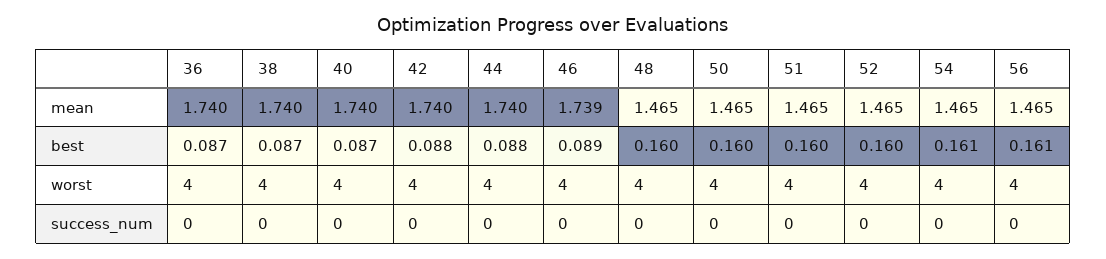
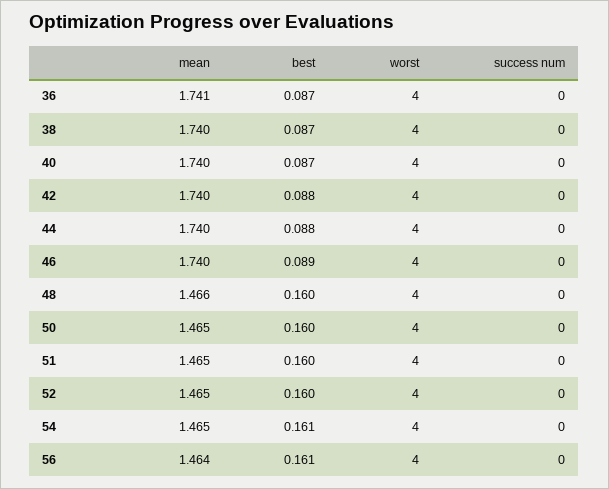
  {
    "36": {
-     "mean": 1.74,
+     "mean": 1.741,
      "best": 0.087,
      "worst": 4,
      "success_num": 0
    },
    "38": {
      "mean": 1.74,
      "best": 0.087,
      "worst": 4,
      "success_num": 0
    },
    "40": {
      "mean": 1.74,
      "best": 0.087,
      "worst": 4,
      "success_num": 0
    },
    "42": {
      "mean": 1.74,
      "best": 0.088,
      "worst": 4,
      "success_num": 0
    },
    "44": {
      "mean": 1.74,
      "best": 0.088,
      "worst": 4,
      "success_num": 0
    },
    "46": {
-     "mean": 1.739,
+     "mean": 1.74,
      "best": 0.089,
      "worst": 4,
      "success_num": 0
    },
    "48": {
-     "mean": 1.465,
+     "mean": 1.466,
      "best": 0.16,
      "worst": 4,
      "success_num": 0
    },
    "50": {
      "mean": 1.465,
      "best": 0.16,
      "worst": 4,
      "success_num": 0
    },
    "51": {
      "mean": 1.465,
      "best": 0.16,
      "worst": 4,
      "success_num": 0
    },
    "52": {
      "mean": 1.465,
      "best": 0.16,
      "worst": 4,
      "success_num": 0
    },
    "54": {
      "mean": 1.465,
      "best": 0.161,
      "worst": 4,
      "success_num": 0
    },
    "56": {
-     "mean": 1.465,
+     "mean": 1.464,
      "best": 0.161,
      "worst": 4,
      "success_num": 0
    }
  }

